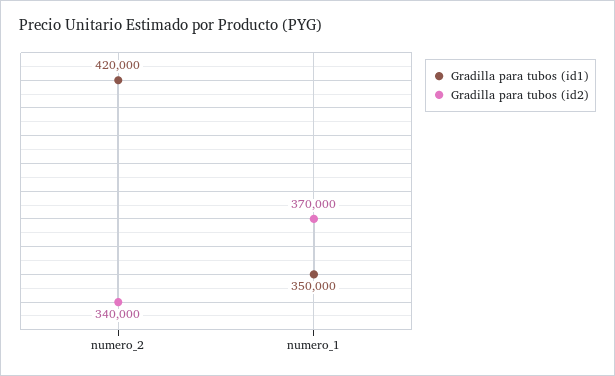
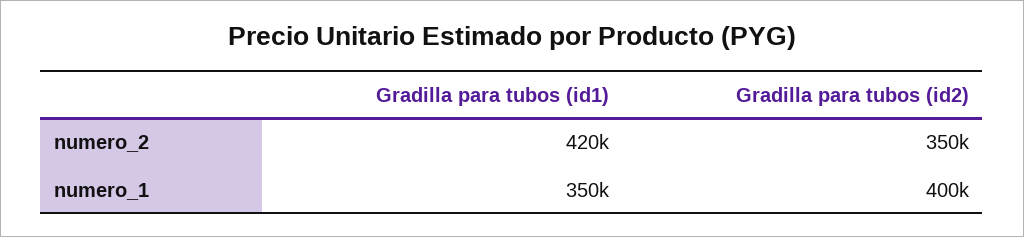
  {
    "Gradilla para tubos (id1)": {
      "numero_2": 420000,
      "numero_1": 350000
    },
    "Gradilla para tubos (id2)": {
-     "numero_2": 340000,
+     "numero_2": 350000,
-     "numero_1": 370000
+     "numero_1": 400000
    }
  }

